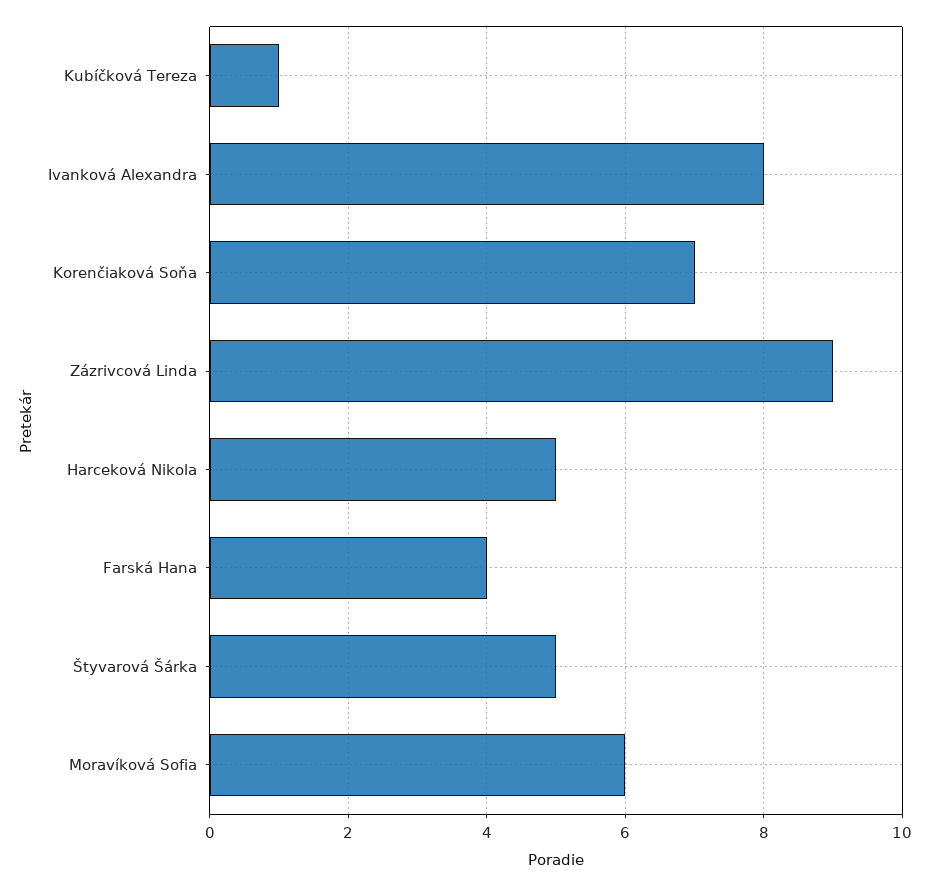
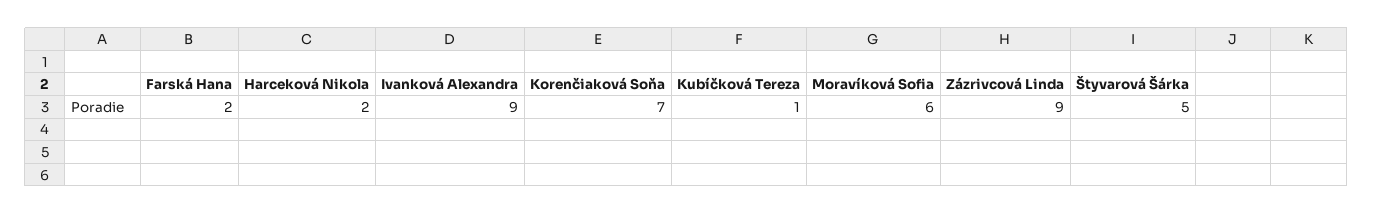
  {
    "Kubíčková Tereza": 1,
-   "Ivanková Alexandra": 8,
+   "Ivanková Alexandra": 9,
    "Korenčiaková Soňa": 7,
    "Zázrivcová Linda": 9,
-   "Harceková Nikola": 5,
+   "Harceková Nikola": 2,
-   "Farská Hana": 4,
+   "Farská Hana": 2,
    "Štyvarová Šárka": 5,
    "Moravíková Sofia": 6
  }

